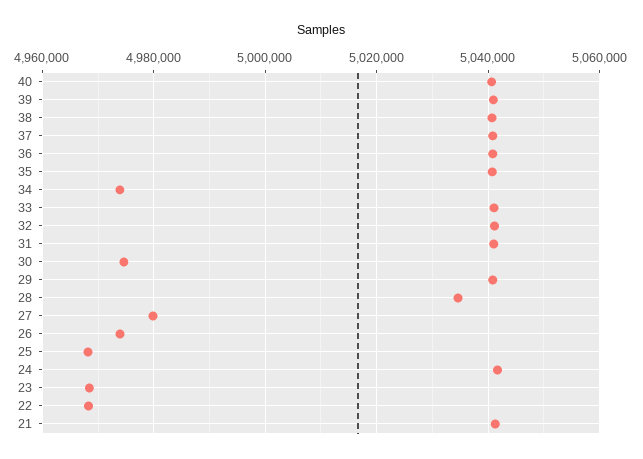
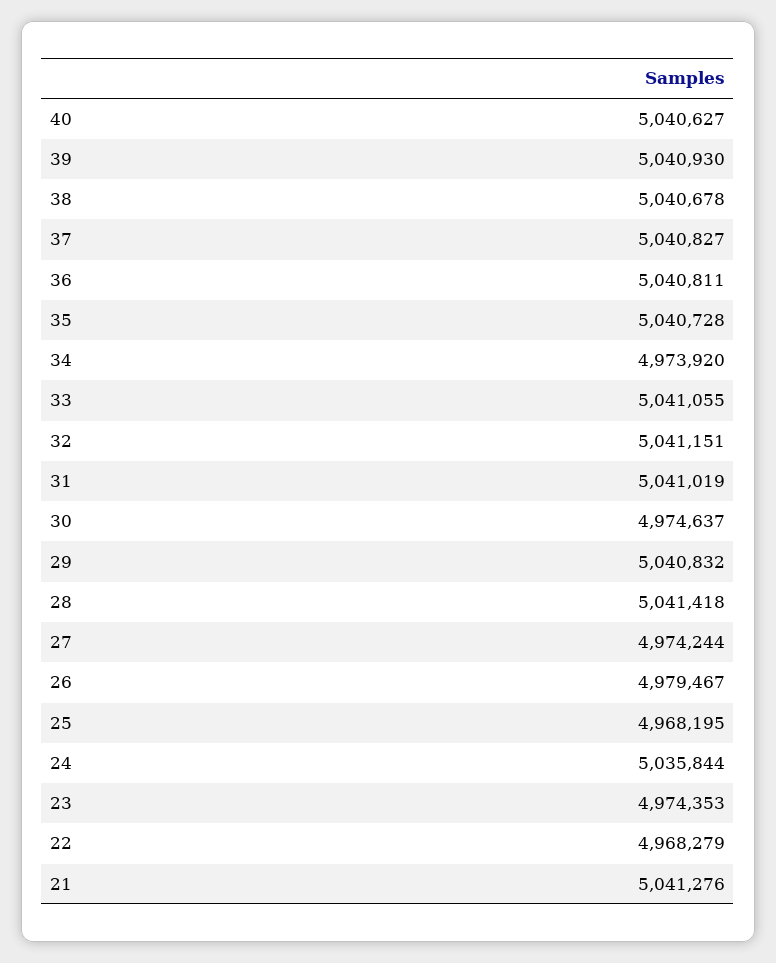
  {
    "40": 5040627,
    "39": 5040930,
    "38": 5040678,
    "37": 5040827,
    "36": 5040811,
    "35": 5040728,
    "34": 4973920,
    "33": 5041055,
    "32": 5041151,
    "31": 5041019,
    "30": 4974637,
    "29": 5040832,
-   "28": 5034000,
+   "28": 5041418,
-   "27": 4980000,
+   "27": 4974244,
-   "26": 4974000,
+   "26": 4979467,
    "25": 4968195,
-   "24": 5042000,
+   "24": 5035844,
-   "23": 4968000,
+   "23": 4974353,
    "22": 4968279,
    "21": 5041276
  }

